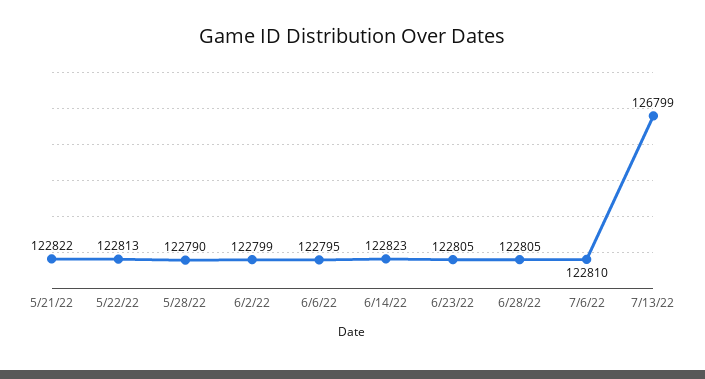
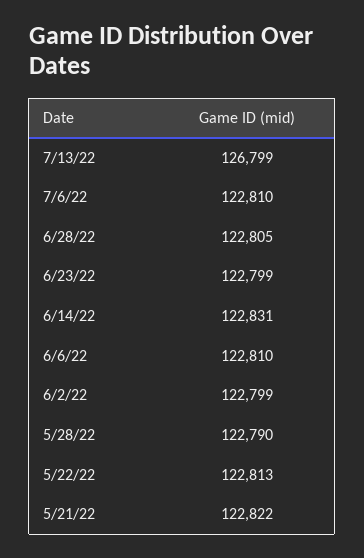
  {
    "5/21/22": 122822,
    "5/22/22": 122813,
    "5/28/22": 122790,
    "6/2/22": 122799,
-   "6/6/22": 122795,
+   "6/6/22": 122810,
-   "6/14/22": 122823,
+   "6/14/22": 122831,
-   "6/23/22": 122805,
+   "6/23/22": 122799,
    "6/28/22": 122805,
    "7/6/22": 122810,
    "7/13/22": 126799
  }

